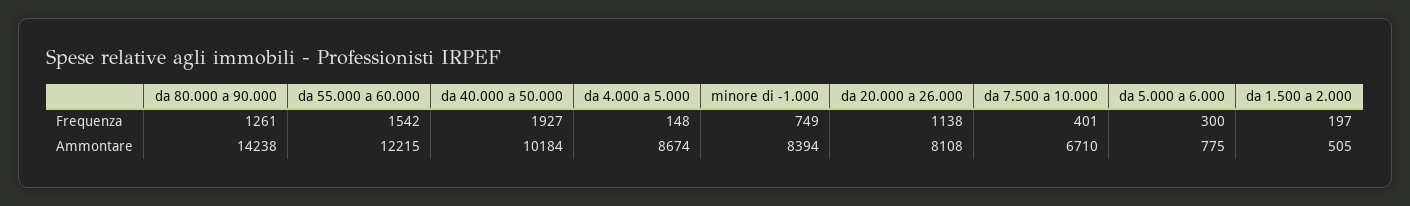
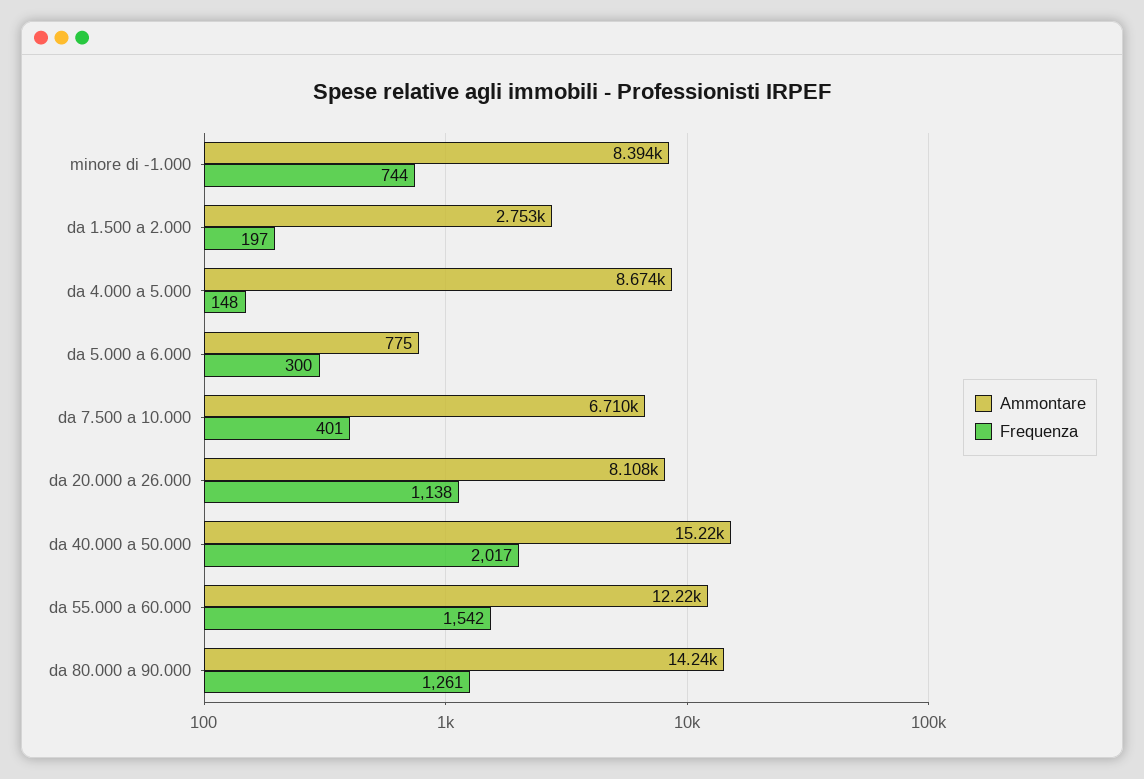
  {
    "Frequenza": {
      "da 80.000 a 90.000": 1261,
      "da 55.000 a 60.000": 1542,
-     "da 40.000 a 50.000": 1927,
+     "da 40.000 a 50.000": 2017,
      "da 4.000 a 5.000": 148,
-     "minore di -1.000": 749,
+     "minore di -1.000": 744,
      "da 20.000 a 26.000": 1138,
      "da 7.500 a 10.000": 401,
      "da 5.000 a 6.000": 300,
      "da 1.500 a 2.000": 197
    },
    "Ammontare": {
      "da 80.000 a 90.000": 14238,
      "da 55.000 a 60.000": 12215,
-     "da 40.000 a 50.000": 10184,
+     "da 40.000 a 50.000": 15220,
      "da 4.000 a 5.000": 8674,
      "minore di -1.000": 8394,
      "da 20.000 a 26.000": 8108,
      "da 7.500 a 10.000": 6710,
      "da 5.000 a 6.000": 775,
-     "da 1.500 a 2.000": 505
+     "da 1.500 a 2.000": 2753
    }
  }

